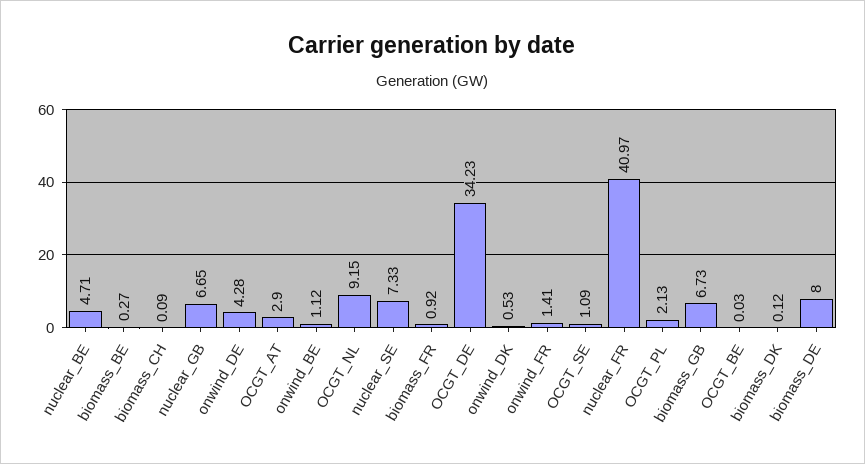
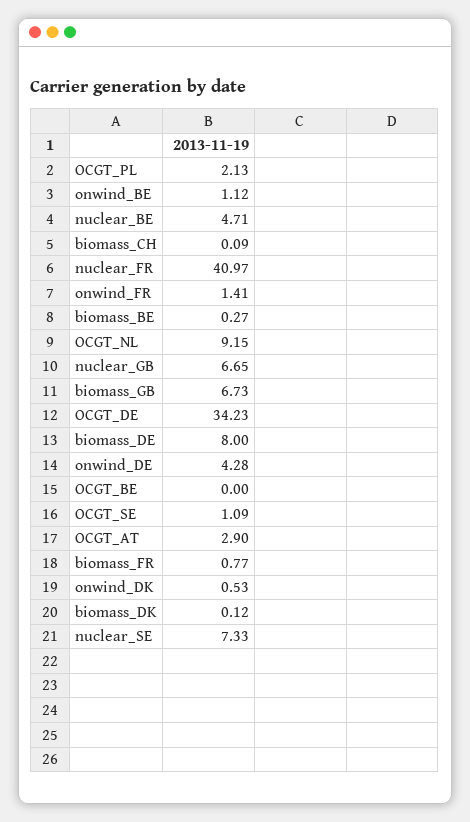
  {
    "nuclear_BE": 4.71,
    "biomass_BE": 0.27,
    "biomass_CH": 0.09,
    "nuclear_GB": 6.65,
    "onwind_DE": 4.28,
    "OCGT_AT": 2.9,
    "onwind_BE": 1.12,
    "OCGT_NL": 9.15,
    "nuclear_SE": 7.33,
-   "biomass_FR": 0.92,
+   "biomass_FR": 0.77,
    "OCGT_DE": 34.23,
    "onwind_DK": 0.53,
    "onwind_FR": 1.41,
    "OCGT_SE": 1.09,
    "nuclear_FR": 40.97,
    "OCGT_PL": 2.13,
    "biomass_GB": 6.73,
-   "OCGT_BE": 0.03,
+   "OCGT_BE": 0,
    "biomass_DK": 0.12,
    "biomass_DE": 8
  }

